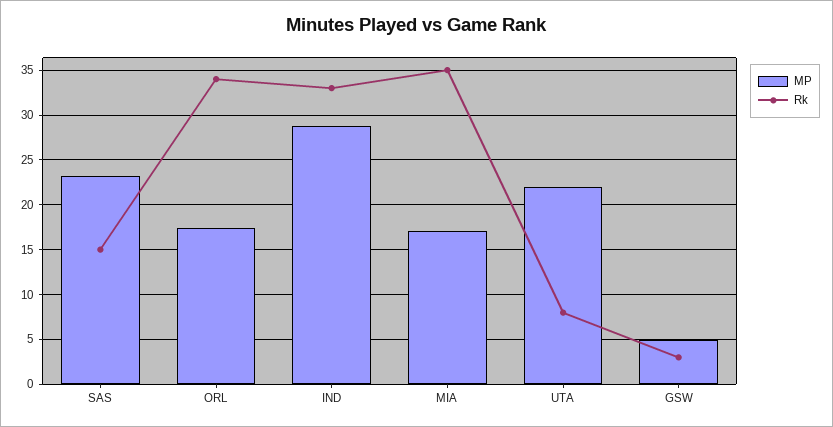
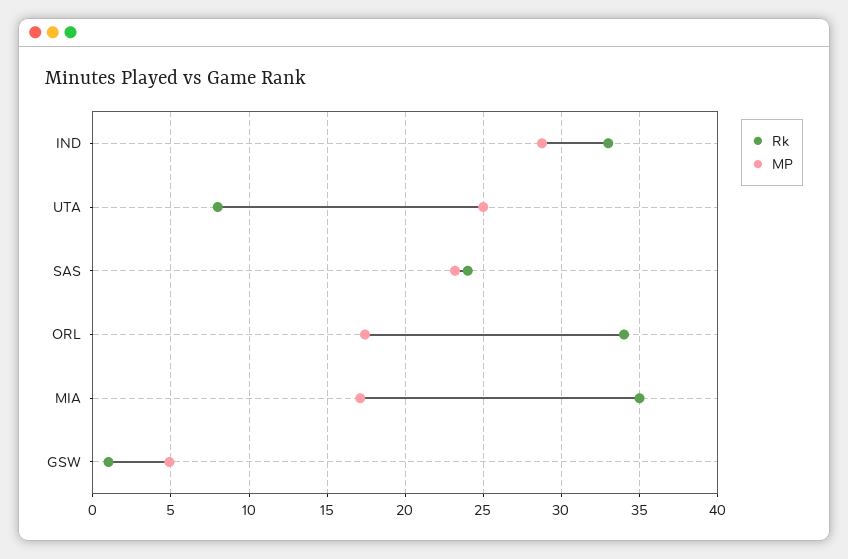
  {
    "MP": {
      "SAS": 23,
      "ORL": 17.5,
      "IND": 29,
      "MIA": 17,
-     "UTA": 22,
+     "UTA": 25,
      "GSW": 5
    },
    "Rk": {
-     "SAS": 15,
+     "SAS": 24,
      "ORL": 34,
      "IND": 33,
      "MIA": 35,
      "UTA": 8,
-     "GSW": 3
+     "GSW": 1
    }
  }

